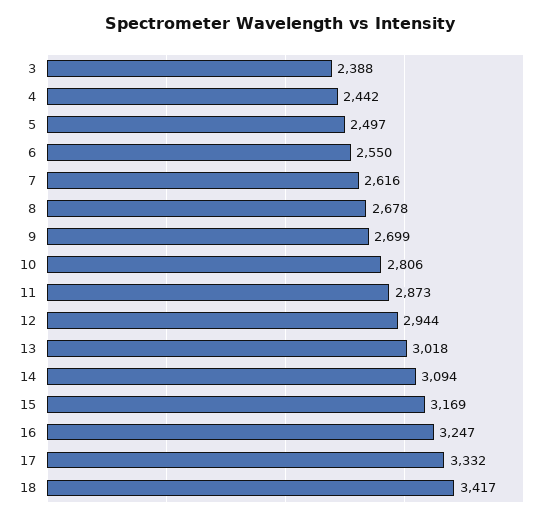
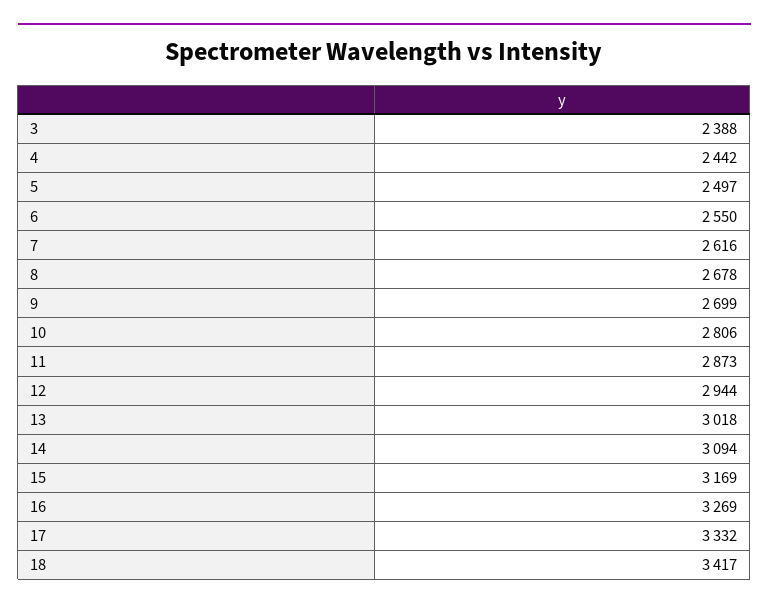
  {
    "3": 2388,
    "4": 2442,
    "5": 2497,
    "6": 2550,
    "7": 2616,
    "8": 2678,
    "9": 2699,
    "10": 2806,
    "11": 2873,
    "12": 2944,
    "13": 3018,
    "14": 3094,
    "15": 3169,
-   "16": 3247,
+   "16": 3269,
    "17": 3332,
    "18": 3417
  }

